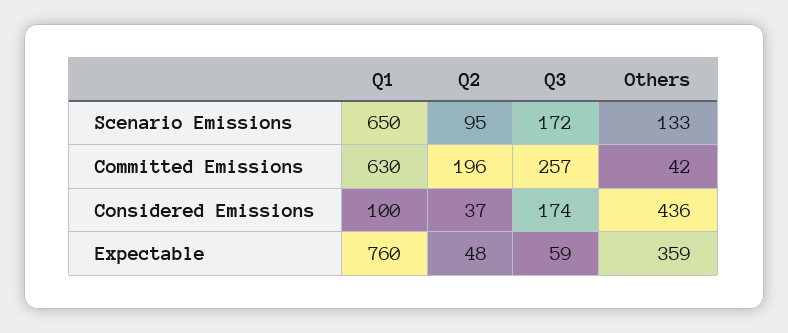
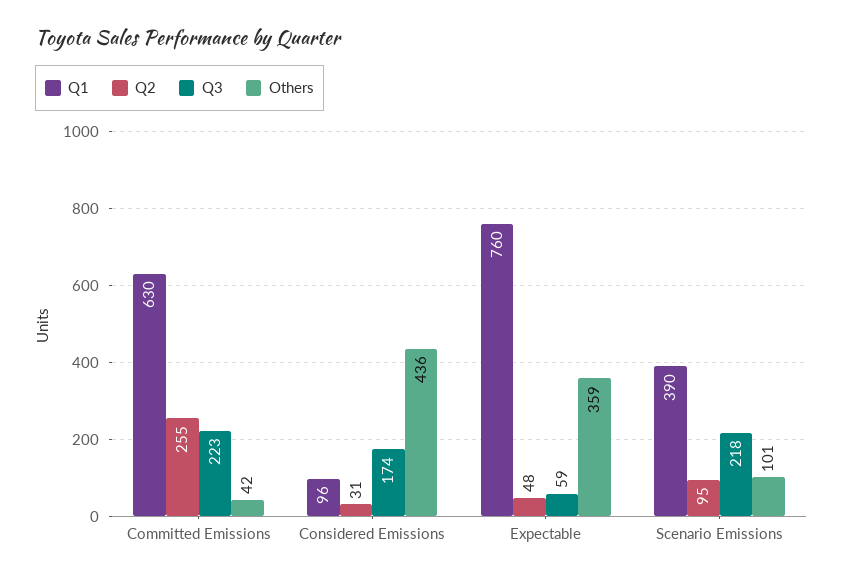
  {
    "Q1": {
-     "Scenario Emissions": 650,
+     "Scenario Emissions": 390,
      "Committed Emissions": 630,
-     "Considered Emissions": 100,
+     "Considered Emissions": 96,
      "Expectable": 760
    },
    "Q2": {
      "Scenario Emissions": 95,
-     "Committed Emissions": 196,
+     "Committed Emissions": 255,
-     "Considered Emissions": 37,
+     "Considered Emissions": 31,
      "Expectable": 48
    },
    "Q3": {
-     "Scenario Emissions": 172,
+     "Scenario Emissions": 218,
-     "Committed Emissions": 257,
+     "Committed Emissions": 223,
      "Considered Emissions": 174,
      "Expectable": 59
    },
    "Others": {
-     "Scenario Emissions": 133,
+     "Scenario Emissions": 101,
      "Committed Emissions": 42,
      "Considered Emissions": 436,
      "Expectable": 359
    }
  }

